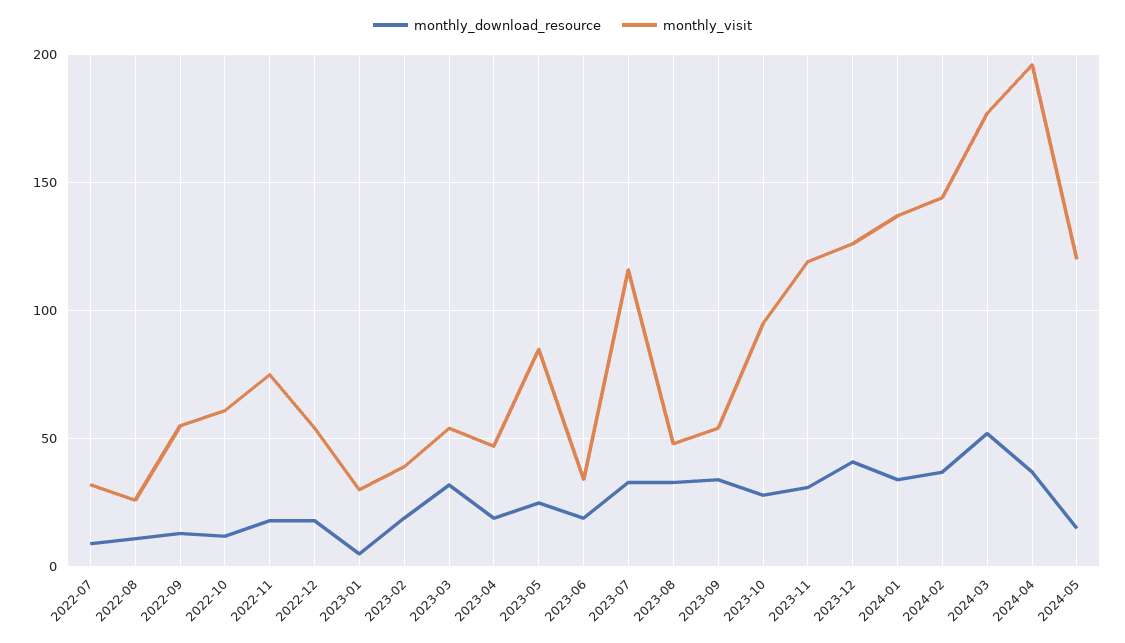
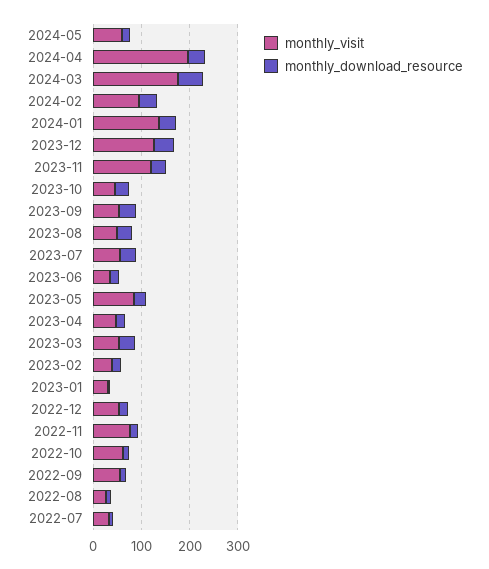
  {
    "monthly_download_resource": {
      "2022-07": 10,
      "2022-08": 10,
      "2022-09": 15,
      "2022-10": 10,
      "2022-11": 20,
      "2022-12": 20,
      "2023-01": 5,
      "2023-02": 20,
      "2023-03": 30,
      "2023-04": 20,
      "2023-05": 25,
      "2023-06": 20,
      "2023-07": 35,
      "2023-08": 35,
      "2023-09": 35,
      "2023-10": 30,
      "2023-11": 30,
      "2023-12": 40,
      "2024-01": 35,
      "2024-02": 35,
      "2024-03": 50,
      "2024-04": 35,
      "2024-05": 15
    },
    "monthly_visit": {
      "2022-07": 30,
      "2022-08": 25,
      "2022-09": 55,
      "2022-10": 60,
      "2022-11": 75,
      "2022-12": 55,
      "2023-01": 30,
      "2023-02": 40,
      "2023-03": 55,
      "2023-04": 45,
      "2023-05": 85,
      "2023-06": 35,
-     "2023-07": 115,
+     "2023-07": 60,
      "2023-08": 50,
      "2023-09": 55,
-     "2023-10": 95,
+     "2023-10": 40,
      "2023-11": 120,
      "2023-12": 125,
      "2024-01": 135,
-     "2024-02": 145,
+     "2024-02": 100,
      "2024-03": 175,
      "2024-04": 195,
-     "2024-05": 120
+     "2024-05": 60
    }
  }

